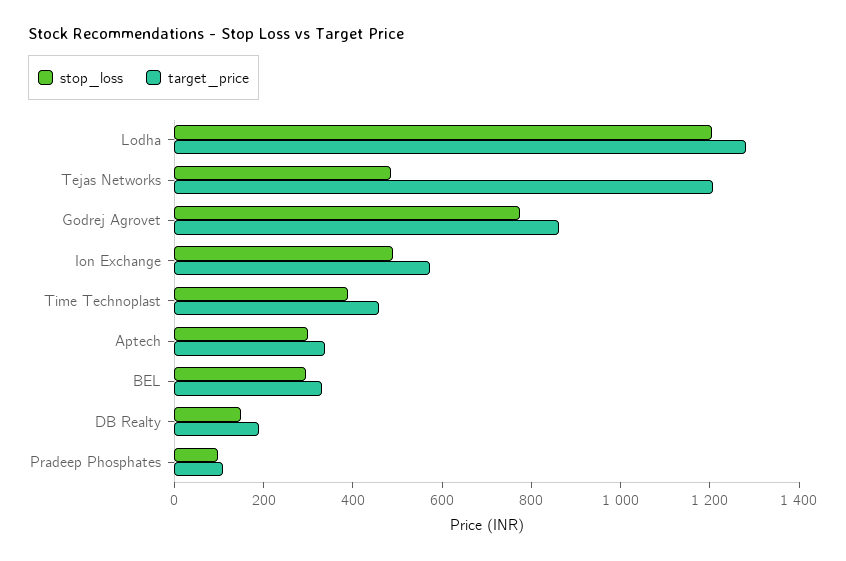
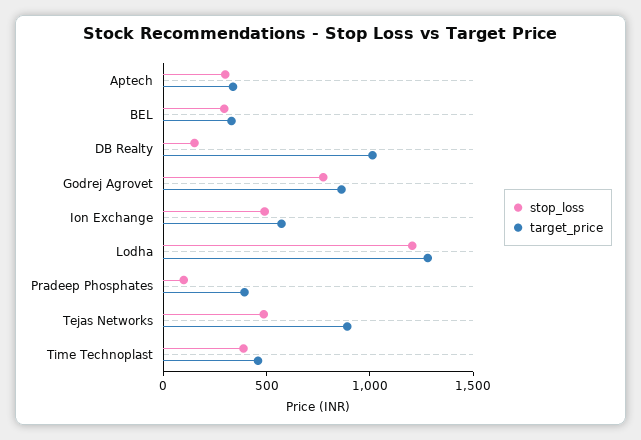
  {
    "stop_loss": {
      "Lodha": 1200,
      "Tejas Networks": 500,
      "Godrej Agrovet": 750,
      "Ion Exchange": 500,
      "Time Technoplast": 400,
      "Aptech": 300,
      "BEL": 300,
      "DB Realty": 150,
      "Pradeep Phosphates": 100
    },
    "target_price": {
      "Lodha": 1300,
-     "Tejas Networks": 1200,
+     "Tejas Networks": 900,
      "Godrej Agrovet": 850,
      "Ion Exchange": 550,
      "Time Technoplast": 450,
      "Aptech": 350,
      "BEL": 350,
-     "DB Realty": 200,
+     "DB Realty": 1000,
-     "Pradeep Phosphates": 100
+     "Pradeep Phosphates": 400
    }
  }

